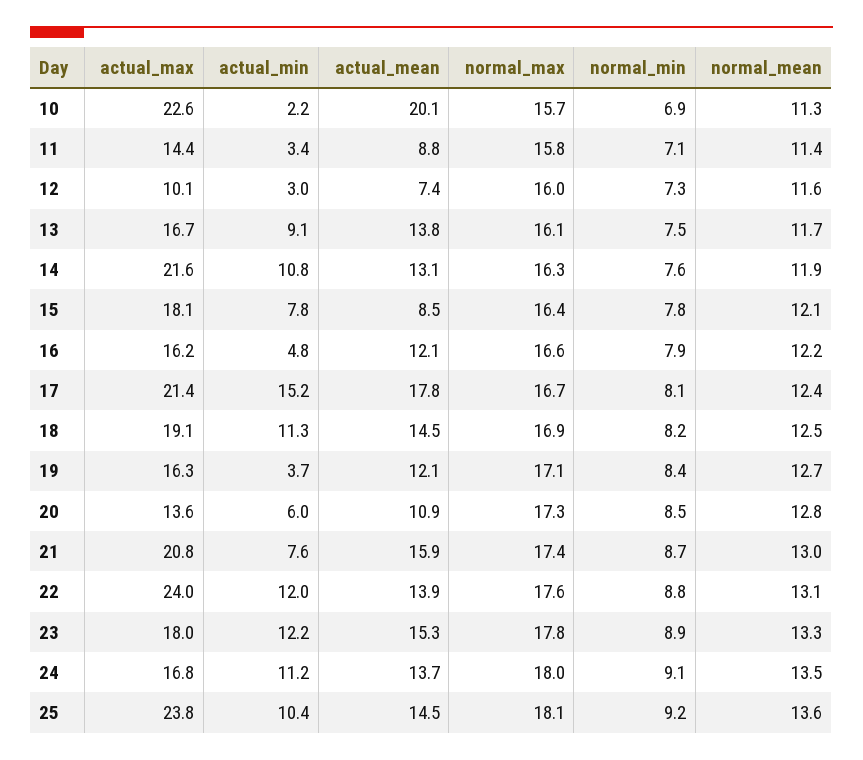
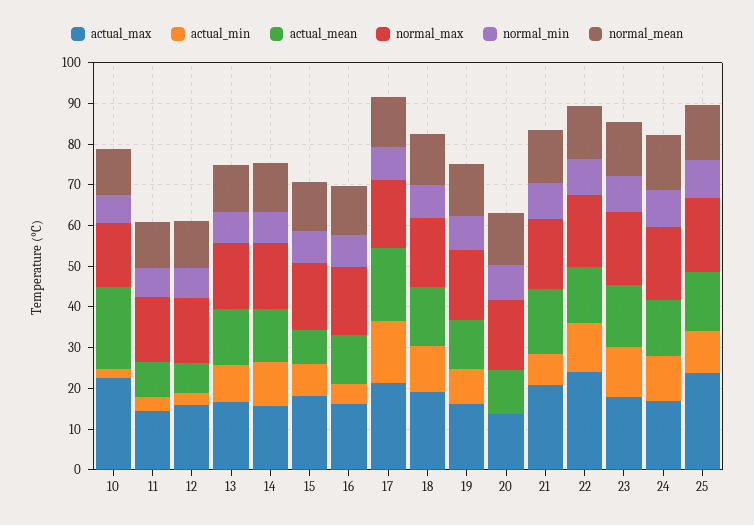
  {
    "actual_max": {
      "10": 22.6,
      "11": 14.4,
-     "12": 10.1,
+     "12": 16,
      "13": 16.7,
-     "14": 21.6,
+     "14": 16,
      "15": 18.1,
      "16": 16.2,
      "17": 21.4,
      "18": 19.1,
      "19": 16.3,
      "20": 13.6,
      "21": 20.8,
      "22": 24,
      "23": 18,
      "24": 16.8,
      "25": 23.8
    },
    "actual_min": {
      "10": 2.2,
      "11": 3.4,
      "12": 3,
      "13": 9.1,
      "14": 10.8,
      "15": 7.8,
      "16": 4.8,
      "17": 15.2,
      "18": 11.3,
-     "19": 3.7,
+     "19": 8,
-     "20": 6,
+     "20": 0,
      "21": 7.6,
      "22": 12,
      "23": 12.2,
      "24": 11.2,
      "25": 10.4
    },
    "actual_mean": {
      "10": 20.1,
      "11": 8.8,
      "12": 7.4,
      "13": 13.8,
      "14": 13.1,
      "15": 8.5,
      "16": 12.1,
      "17": 17.8,
      "18": 14.5,
      "19": 12.1,
      "20": 10.9,
      "21": 15.9,
      "22": 13.9,
      "23": 15.3,
      "24": 13.7,
      "25": 14.5
    },
    "normal_max": {
      "10": 15.7,
      "11": 15.8,
      "12": 16,
      "13": 16.1,
      "14": 16.3,
      "15": 16.4,
      "16": 16.6,
      "17": 16.7,
      "18": 16.9,
      "19": 17.1,
      "20": 17.3,
      "21": 17.4,
      "22": 17.6,
      "23": 17.8,
      "24": 18,
      "25": 18.1
    },
    "normal_min": {
      "10": 6.9,
      "11": 7.1,
      "12": 7.3,
      "13": 7.5,
      "14": 7.6,
      "15": 7.8,
      "16": 7.9,
      "17": 8.1,
      "18": 8.2,
      "19": 8.4,
      "20": 8.5,
      "21": 8.7,
      "22": 8.8,
      "23": 8.9,
      "24": 9.1,
      "25": 9.2
    },
    "normal_mean": {
      "10": 11.3,
      "11": 11.4,
      "12": 11.6,
      "13": 11.7,
      "14": 11.9,
      "15": 12.1,
      "16": 12.2,
      "17": 12.4,
      "18": 12.5,
      "19": 12.7,
      "20": 12.8,
      "21": 13,
      "22": 13.1,
      "23": 13.3,
      "24": 13.5,
      "25": 13.6
    }
  }

